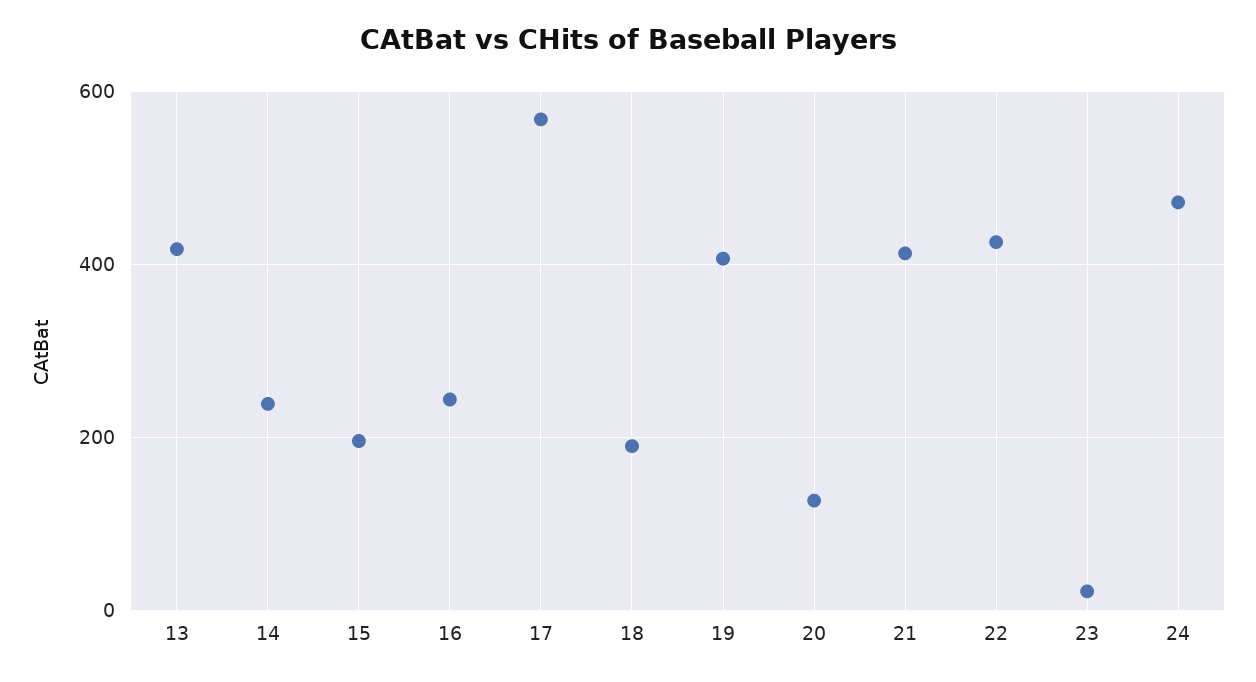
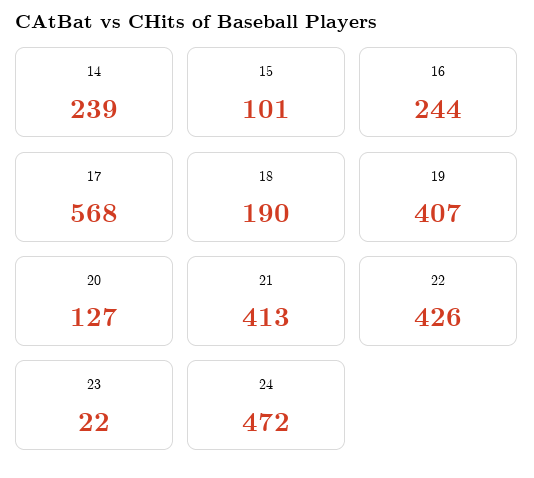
  {
-   "13": 420,
    "14": 239,
-   "15": 200,
+   "15": 101,
    "16": 244,
    "17": 568,
    "18": 190,
    "19": 407,
    "20": 127,
    "21": 413,
    "22": 426,
    "23": 22,
    "24": 472
  }

